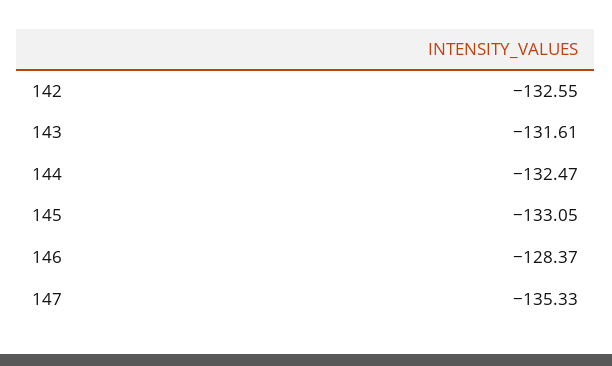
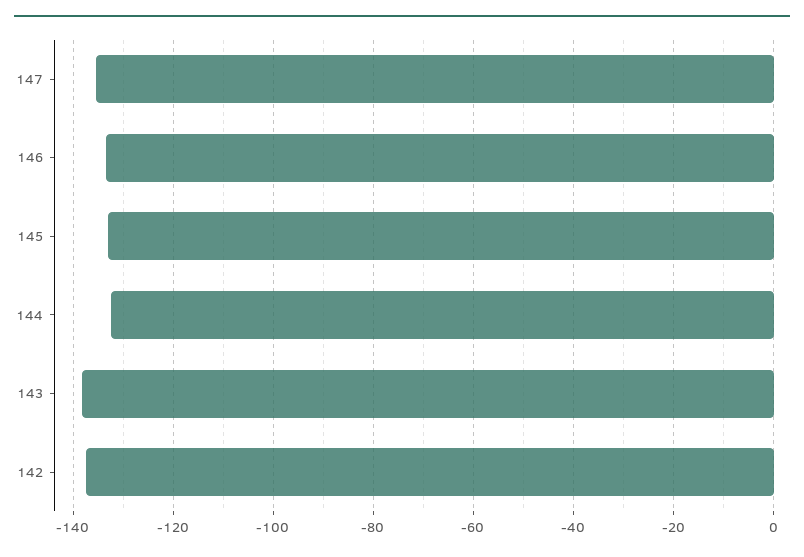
  {
-   "142": -132.55,
+   "142": -138,
-   "143": -131.61,
+   "143": -138,
    "144": -132.47,
    "145": -133.05,
-   "146": -128.37,
+   "146": -134,
    "147": -135.33
  }

